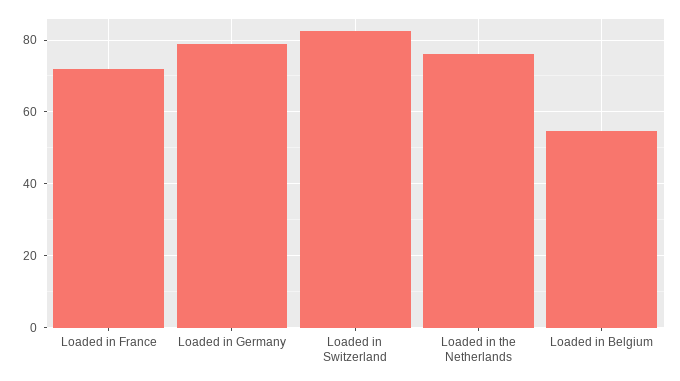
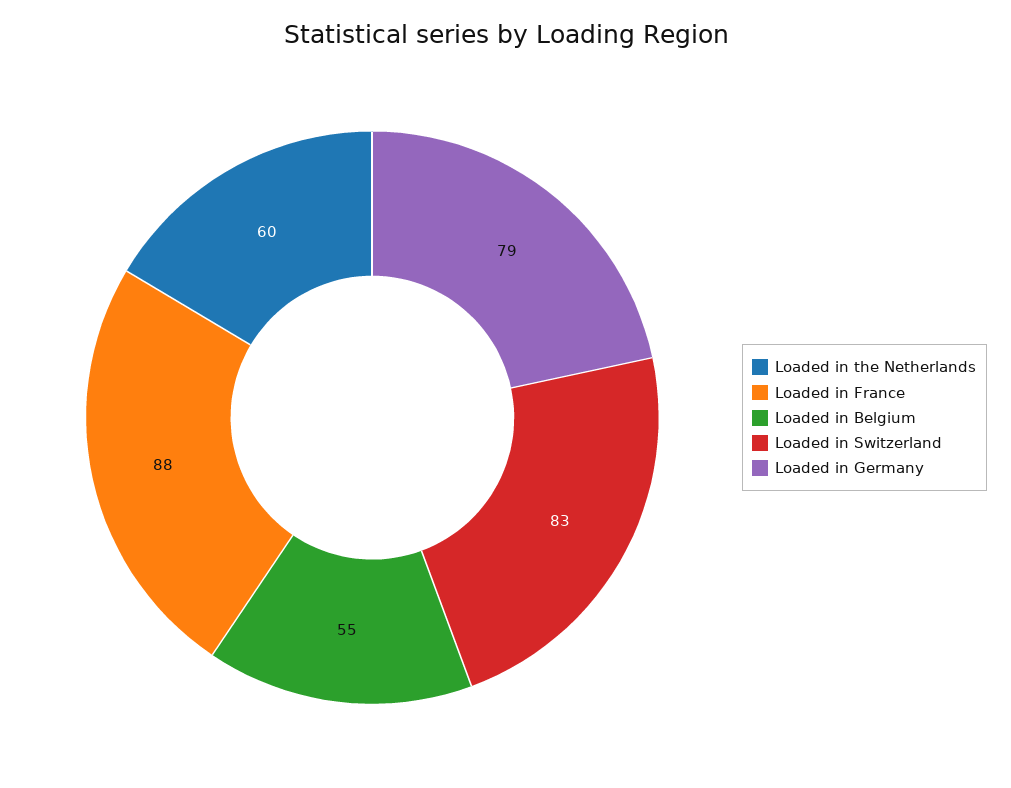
  {
-   "Loaded in France": 72,
+   "Loaded in France": 88,
    "Loaded in Germany": 79,
    "Loaded in Switzerland": 83,
-   "Loaded in the Netherlands": 76,
+   "Loaded in the Netherlands": 60,
    "Loaded in Belgium": 55
  }

